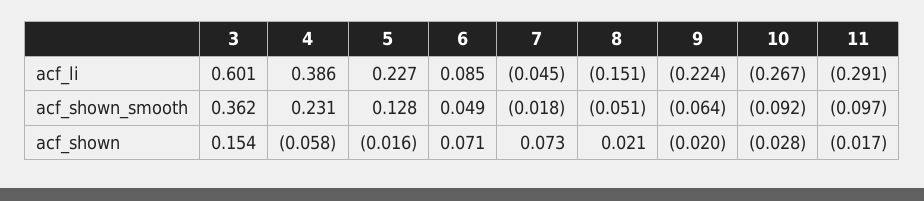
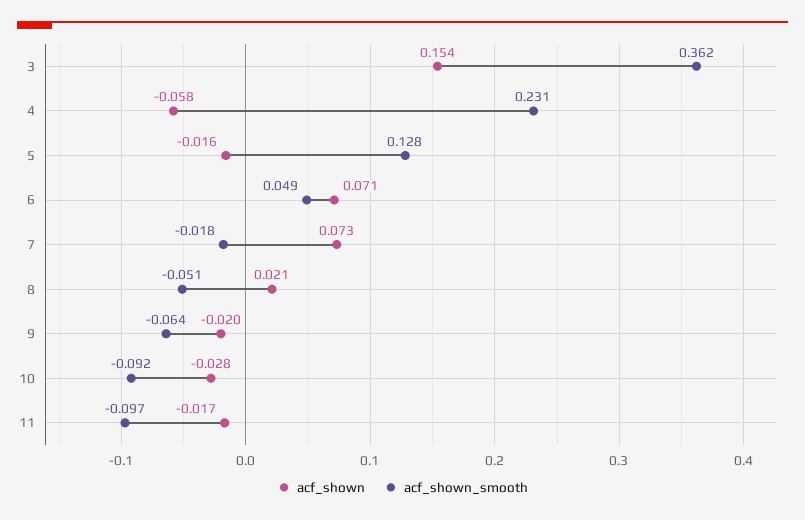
  {
-   "acf_li": {
-     "3": 0.601,
-     "4": 0.386,
-     "5": 0.227,
-     "6": 0.085,
-     "7": -0.045,
-     "8": -0.151,
-     "9": -0.224,
-     "10": -0.267,
-     "11": -0.291
-   },
    "acf_shown_smooth": {
      "3": 0.362,
      "4": 0.231,
      "5": 0.128,
      "6": 0.049,
      "7": -0.018,
      "8": -0.051,
      "9": -0.064,
      "10": -0.092,
      "11": -0.097
    },
    "acf_shown": {
      "3": 0.154,
      "4": -0.058,
      "5": -0.016,
      "6": 0.071,
      "7": 0.073,
      "8": 0.021,
      "9": -0.02,
      "10": -0.028,
      "11": -0.017
    }
  }

